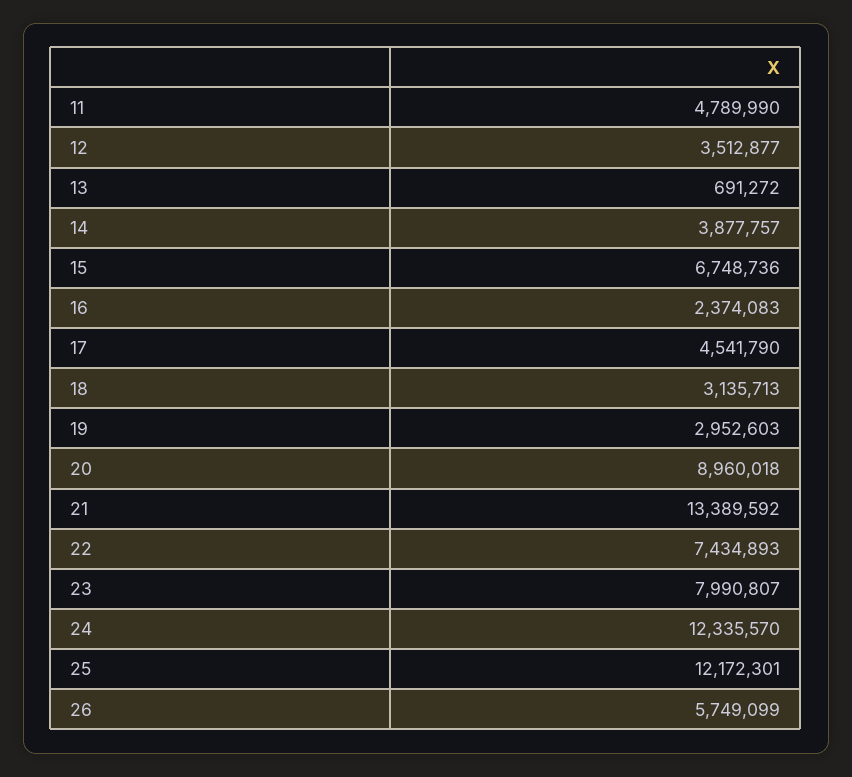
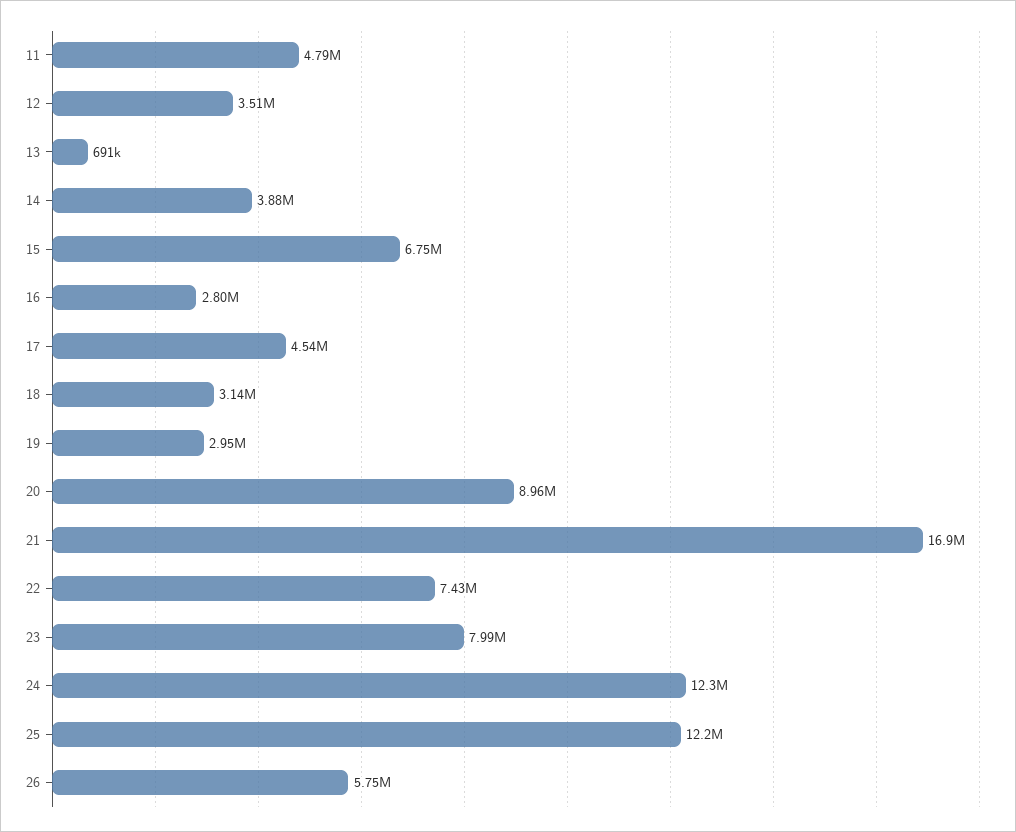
  {
    "11": 4789990,
    "12": 3512877,
    "13": 691272,
    "14": 3877757,
    "15": 6748736,
-   "16": 2374083,
+   "16": 2800000,
    "17": 4541790,
    "18": 3135713,
    "19": 2952603,
    "20": 8960018,
-   "21": 13389592,
+   "21": 16900000,
    "22": 7434893,
    "23": 7990807,
    "24": 12335570,
    "25": 12172301,
    "26": 5749099
  }

